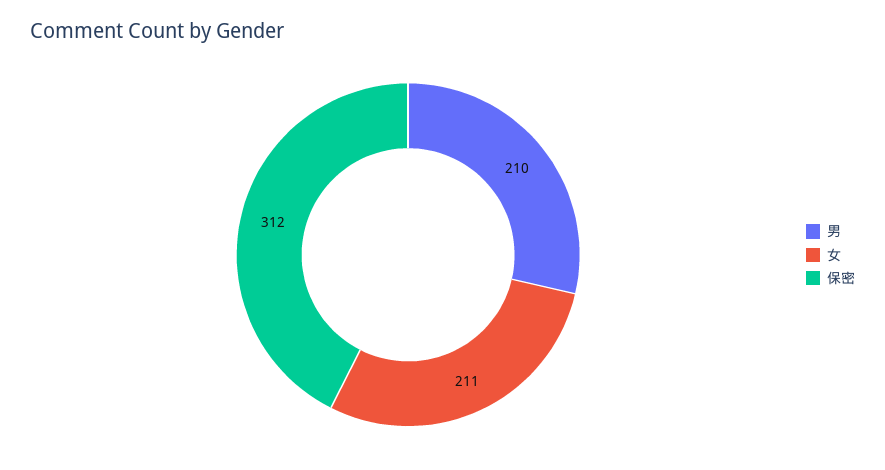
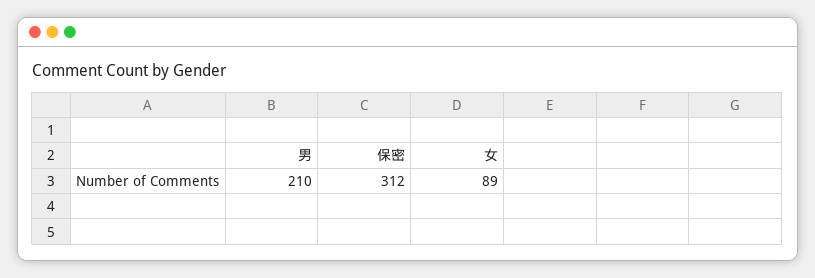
  {
    "男": 210,
-   "女": 211,
+   "女": 89,
    "保密": 312
  }

